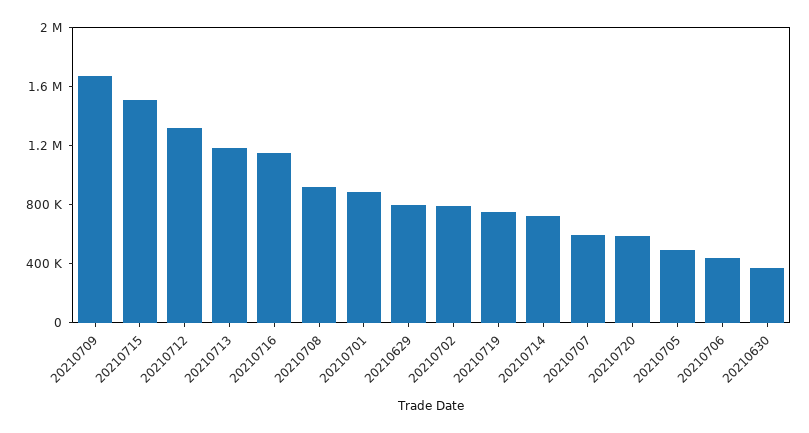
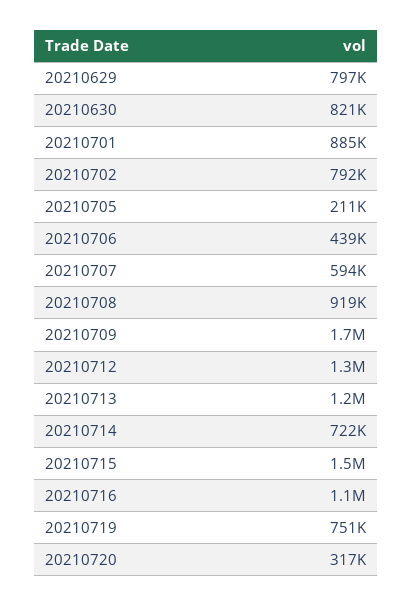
  {
    "20210709": 1700000,
    "20210715": 1500000,
    "20210712": 1300000,
    "20210713": 1200000,
    "20210716": 1100000,
    "20210708": 919000,
    "20210701": 885000,
    "20210629": 797000,
    "20210702": 792000,
    "20210719": 751000,
    "20210714": 722000,
    "20210707": 594000,
-   "20210720": 600000,
+   "20210720": 317000,
-   "20210705": 500000,
+   "20210705": 211000,
    "20210706": 439000,
-   "20210630": 400000
+   "20210630": 821000
  }

